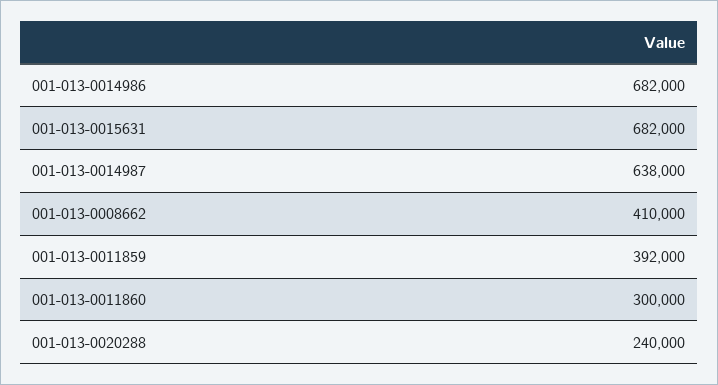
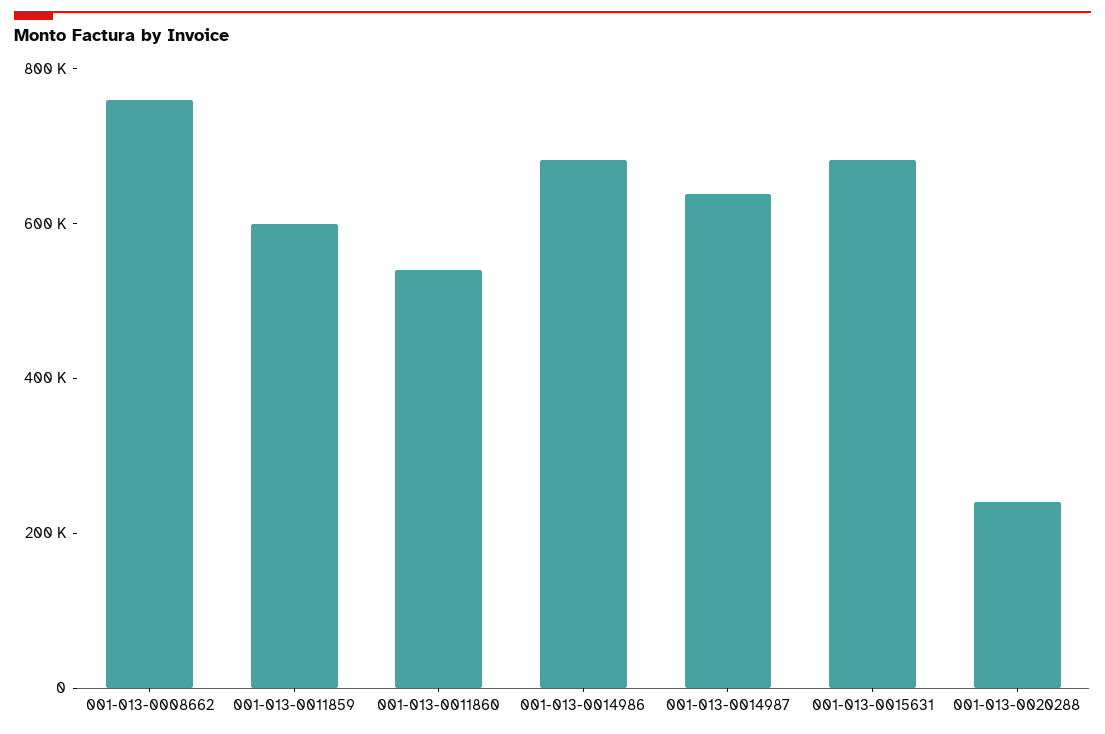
  {
    "001-013-0014986": 682000,
    "001-013-0015631": 682000,
    "001-013-0014987": 638000,
-   "001-013-0008662": 410000,
+   "001-013-0008662": 750000,
-   "001-013-0011859": 392000,
+   "001-013-0011859": 600000,
-   "001-013-0011860": 300000,
+   "001-013-0011860": 550000,
    "001-013-0020288": 240000
  }

